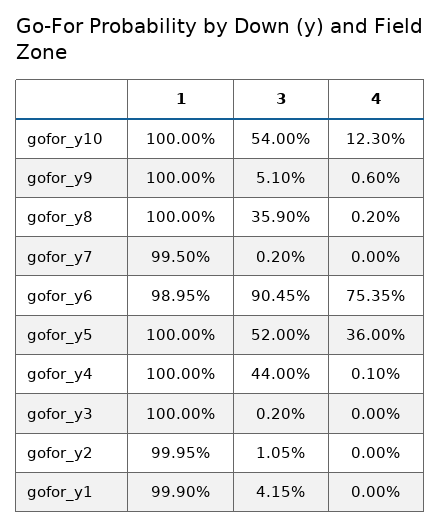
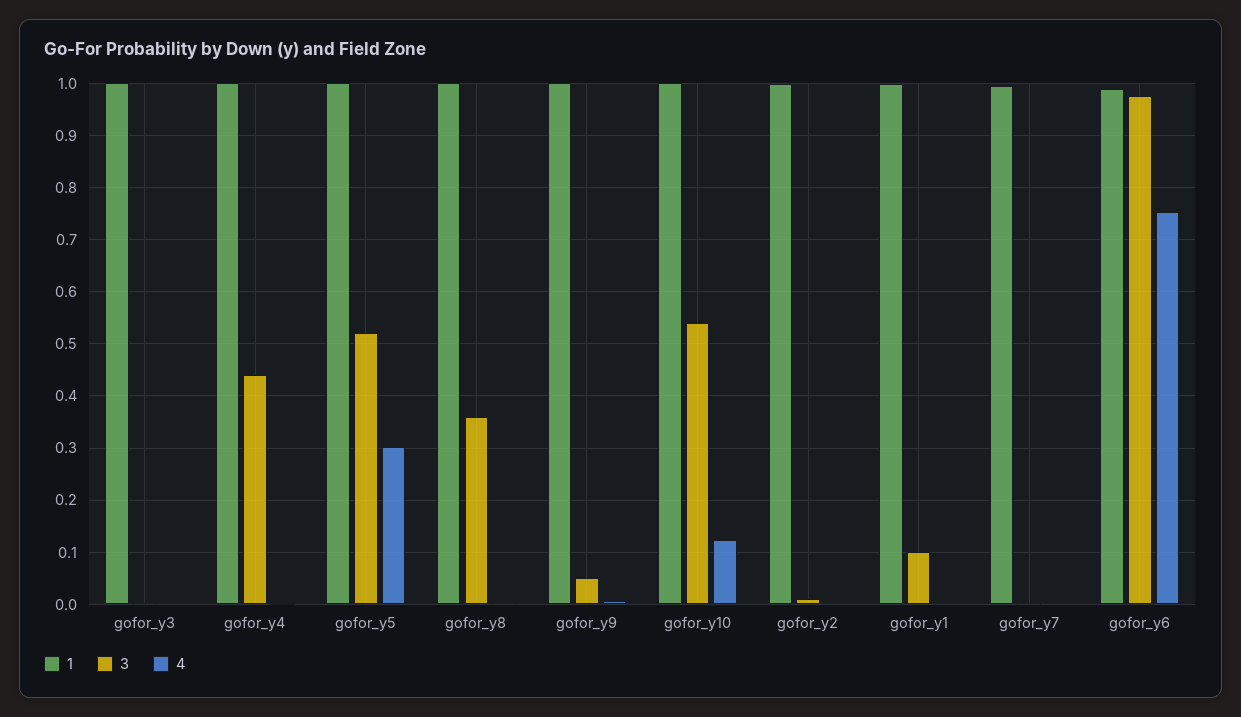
  {
    "1": {
      "gofor_y10": 1,
      "gofor_y9": 1,
      "gofor_y8": 1,
      "gofor_y7": 0.995,
      "gofor_y6": 0.9895,
      "gofor_y5": 1,
      "gofor_y4": 1,
      "gofor_y3": 1,
      "gofor_y2": 0.9995,
      "gofor_y1": 0.999
    },
    "3": {
      "gofor_y10": 0.54,
      "gofor_y9": 0.051,
      "gofor_y8": 0.359,
      "gofor_y7": 0.002,
-     "gofor_y6": 0.9045,
+     "gofor_y6": 0.98,
      "gofor_y5": 0.52,
      "gofor_y4": 0.44,
      "gofor_y3": 0.002,
      "gofor_y2": 0.0105,
-     "gofor_y1": 0.0415
+     "gofor_y1": 0.1
    },
    "4": {
      "gofor_y10": 0.123,
      "gofor_y9": 0.006,
      "gofor_y8": 0.002,
      "gofor_y7": 0,
      "gofor_y6": 0.7535,
-     "gofor_y5": 0.36,
+     "gofor_y5": 0.3,
      "gofor_y4": 0.001,
      "gofor_y3": 0,
      "gofor_y2": 0,
      "gofor_y1": 0
    }
  }

